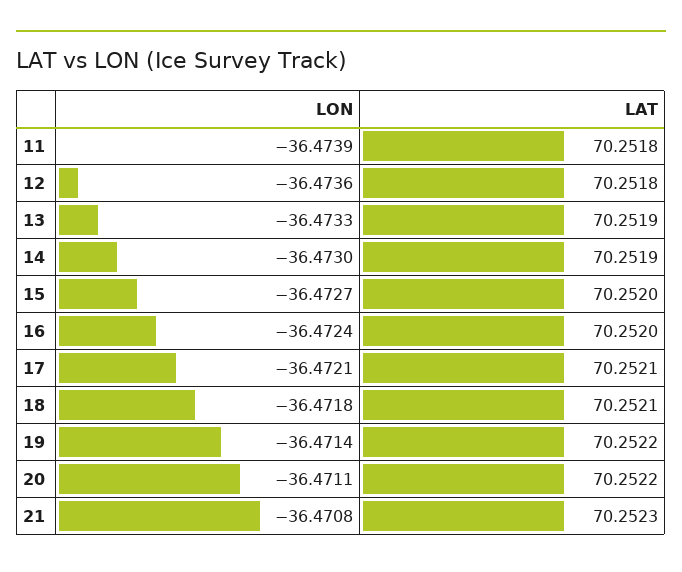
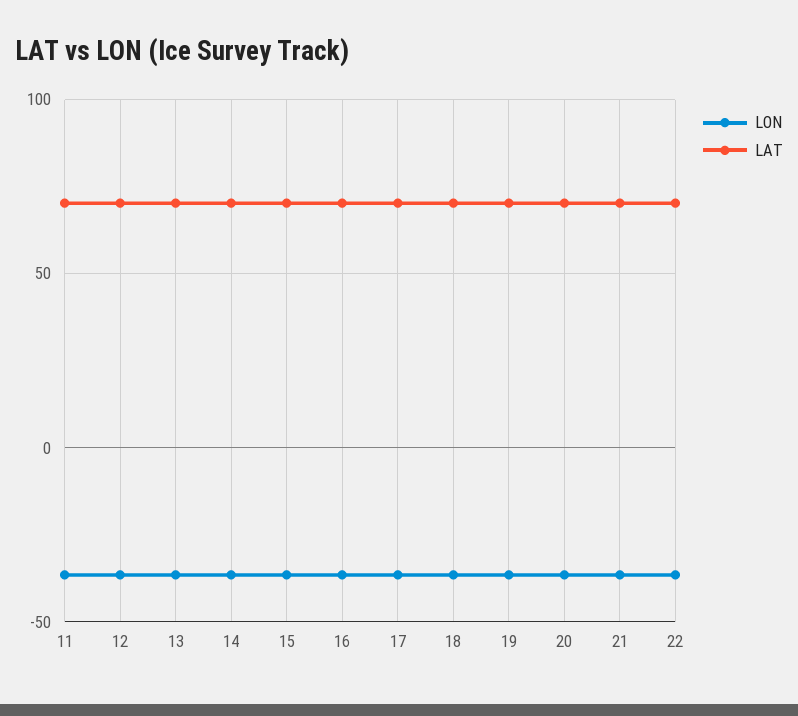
  {
    "LON": {
      "11": -36.4739,
      "12": -36.4736,
      "13": -36.4733,
      "14": -36.473,
      "15": -36.4727,
      "16": -36.4724,
      "17": -36.4721,
      "18": -36.4718,
      "19": -36.4714,
      "20": -36.4711,
-     "21": -36.4708
+     "21": -36.4708,
+     "22": -35
    },
    "LAT": {
      "11": 70.2518,
      "12": 70.2518,
      "13": 70.2519,
      "14": 70.2519,
      "15": 70.252,
      "16": 70.252,
      "17": 70.2521,
      "18": 70.2521,
      "19": 70.2522,
      "20": 70.2522,
-     "21": 70.2523
+     "21": 70.2523,
+     "22": 70
    }
  }

